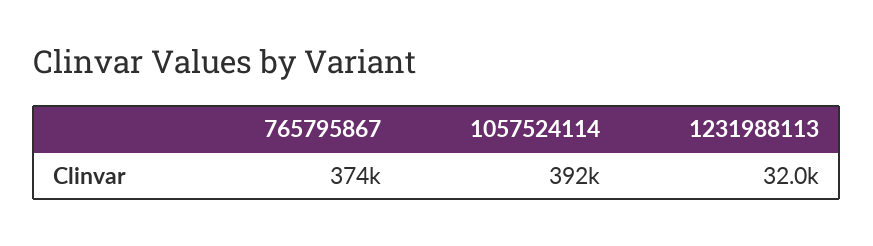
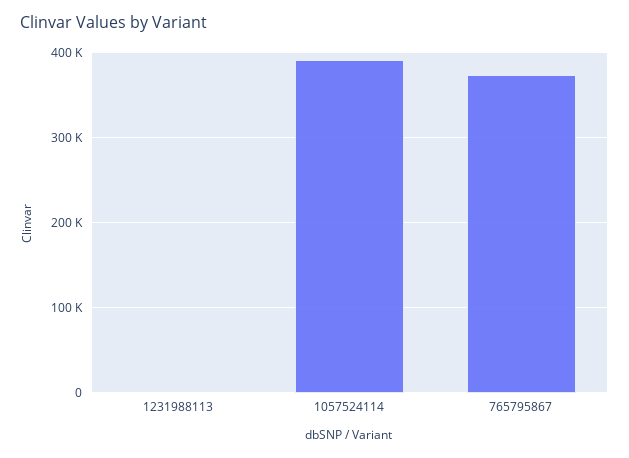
  {
    "765795867": 374000,
    "1057524114": 392000,
-   "1231988113": 32000
+   "1231988113": 0
  }

